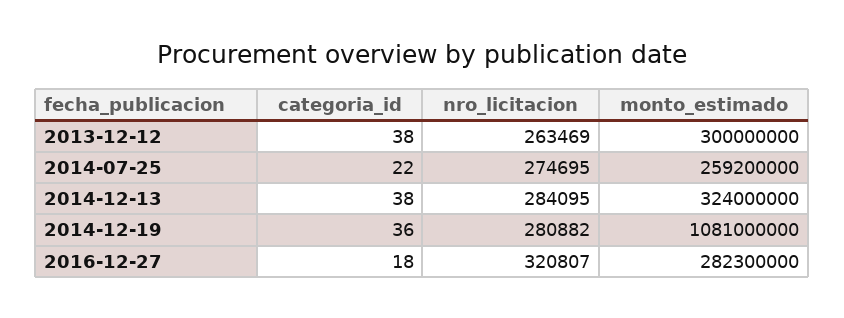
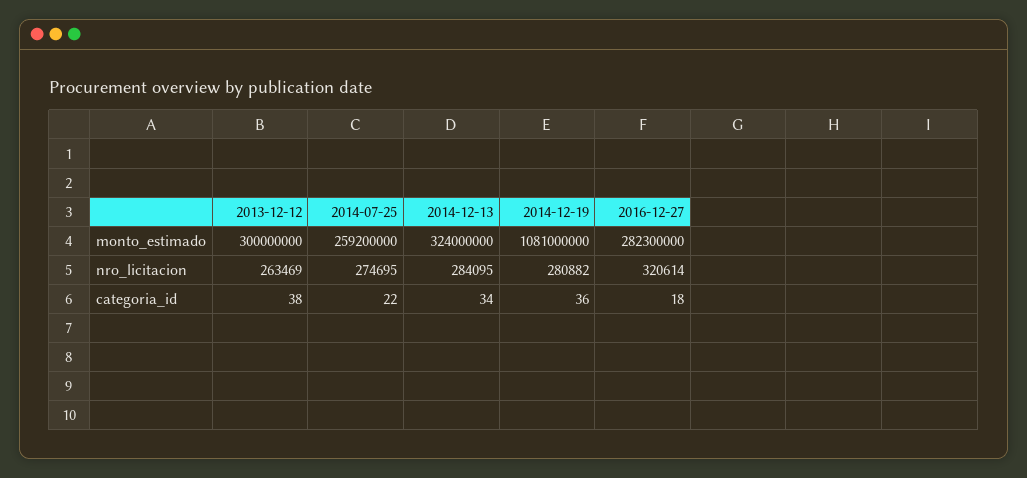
  {
    "categoria_id": {
      "2013-12-12": 38,
      "2014-07-25": 22,
-     "2014-12-13": 38,
+     "2014-12-13": 34,
      "2014-12-19": 36,
      "2016-12-27": 18
    },
    "nro_licitacion": {
      "2013-12-12": 263469,
      "2014-07-25": 274695,
      "2014-12-13": 284095,
      "2014-12-19": 280882,
-     "2016-12-27": 320807
+     "2016-12-27": 320614
    },
    "monto_estimado": {
      "2013-12-12": 300000000,
      "2014-07-25": 259200000,
      "2014-12-13": 324000000,
      "2014-12-19": 1081000000,
      "2016-12-27": 282300000
    }
  }

